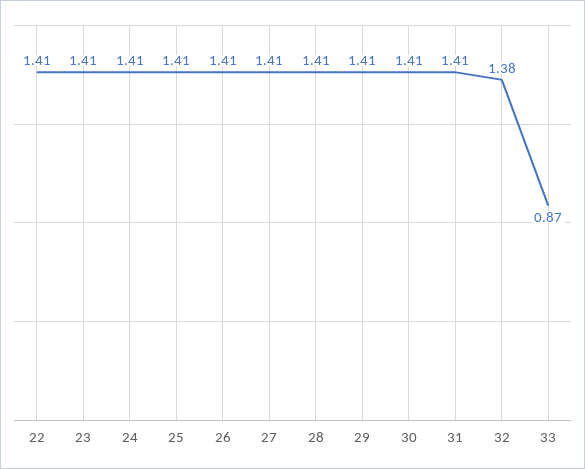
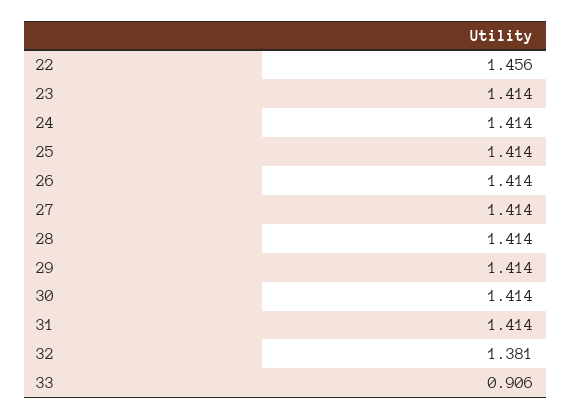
  {
-   "22": 1.41,
+   "22": 1.456,
    "23": 1.414,
    "24": 1.414,
    "25": 1.414,
    "26": 1.414,
    "27": 1.414,
    "28": 1.414,
    "29": 1.414,
    "30": 1.414,
    "31": 1.414,
    "32": 1.381,
-   "33": 0.87
+   "33": 0.906
  }

